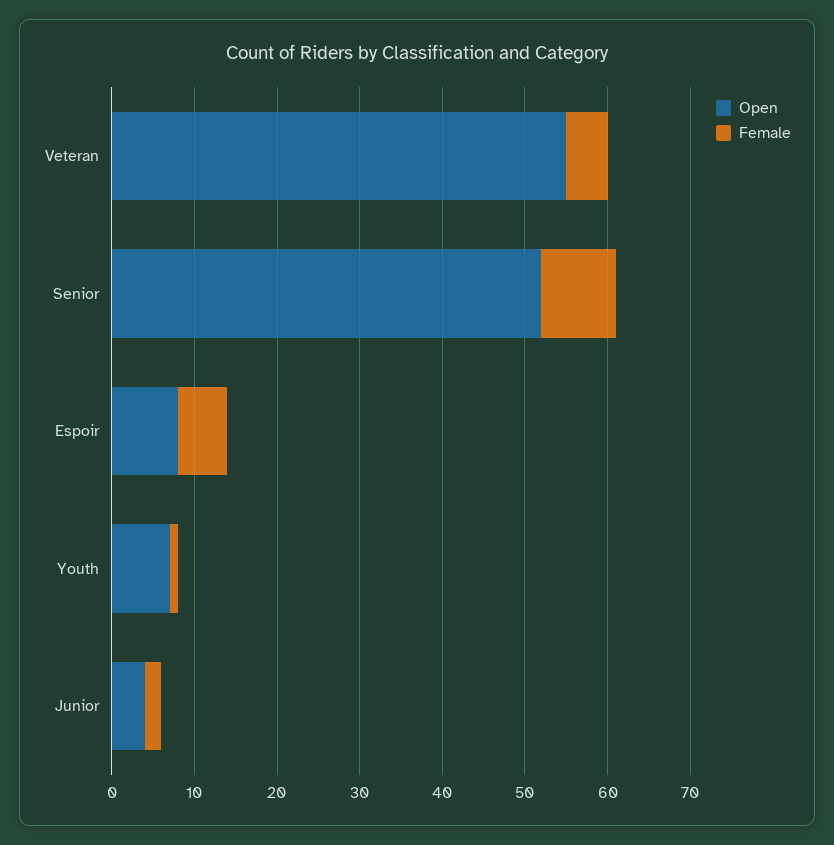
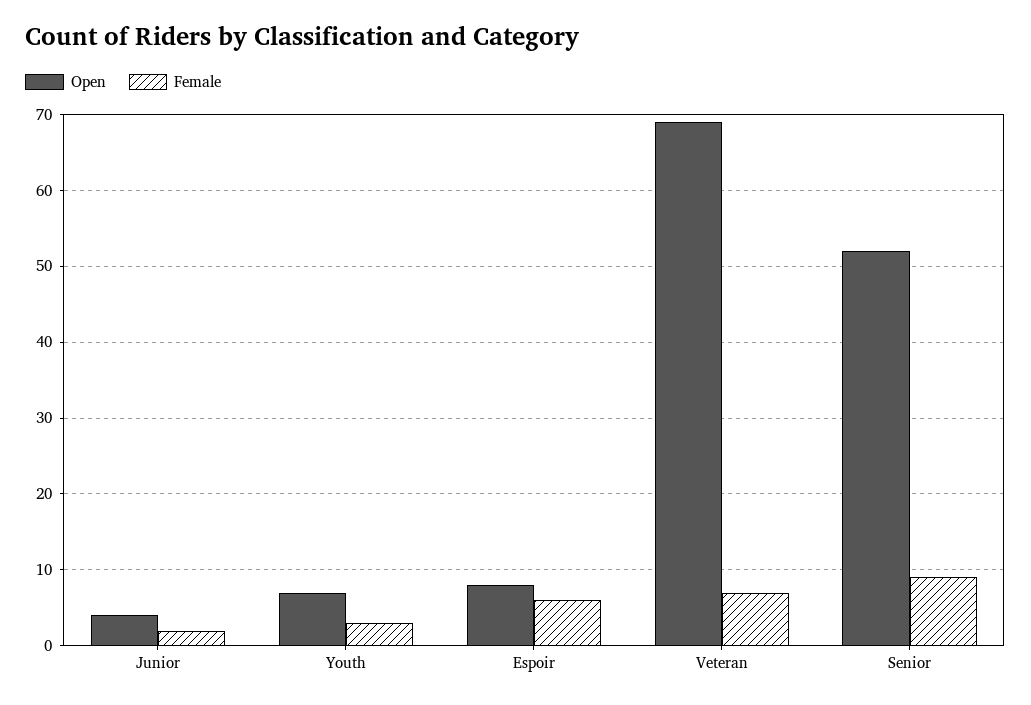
  {
    "Open": {
-     "Veteran": 55,
+     "Veteran": 69,
      "Senior": 52,
      "Espoir": 8,
      "Youth": 7,
      "Junior": 4
    },
    "Female": {
-     "Veteran": 5,
+     "Veteran": 7,
      "Senior": 9,
      "Espoir": 6,
-     "Youth": 1,
+     "Youth": 3,
      "Junior": 2
    }
  }

